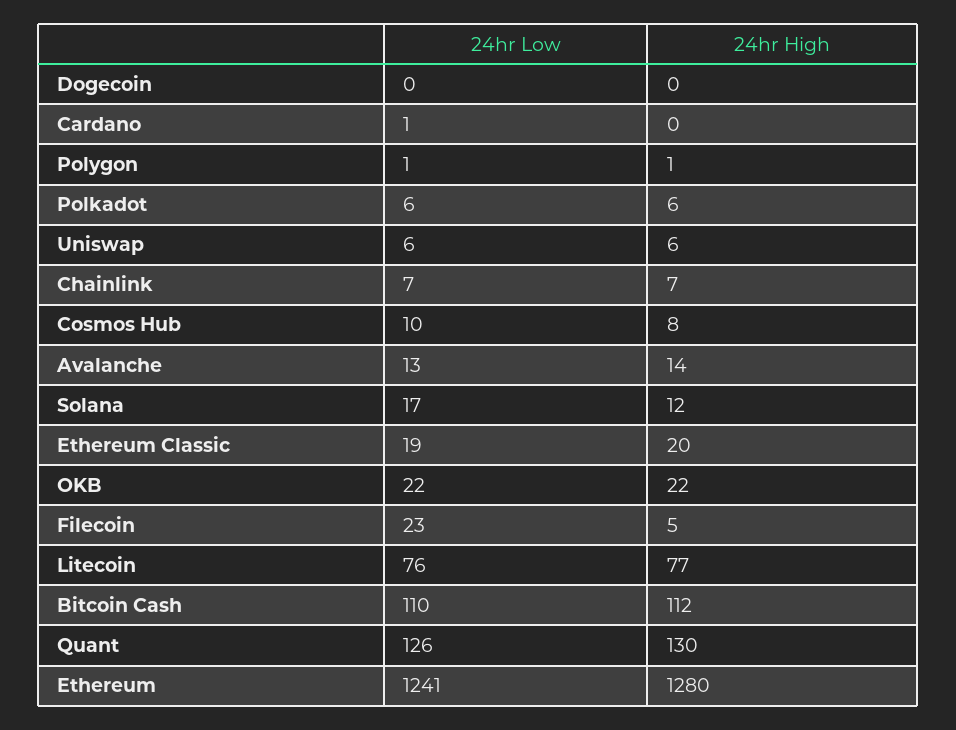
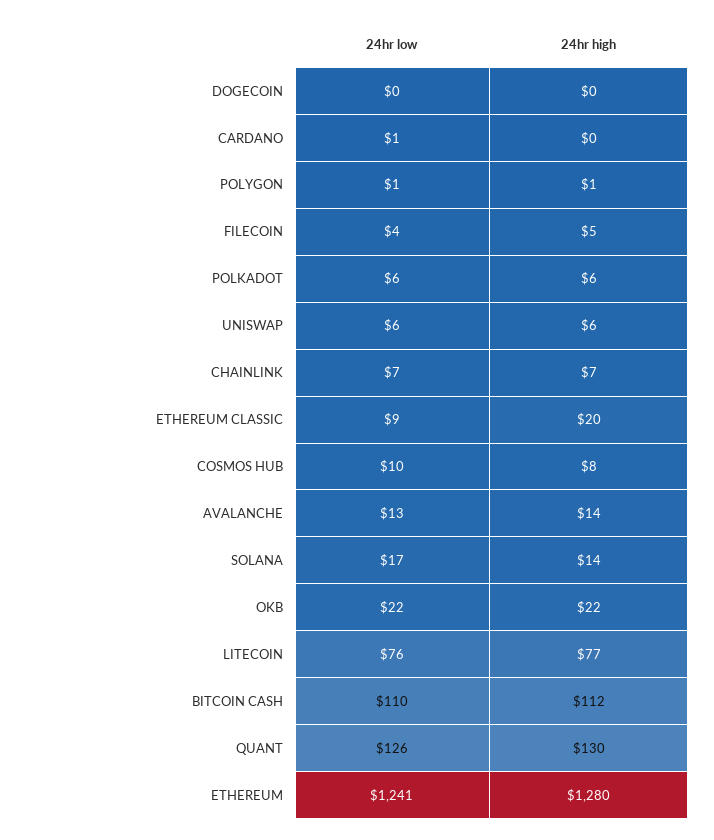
  {
    "24hr Low": {
      "Dogecoin": 0,
      "Cardano": 1,
      "Polygon": 1,
      "Polkadot": 6,
      "Uniswap": 6,
      "Chainlink": 7,
      "Cosmos Hub": 10,
      "Avalanche": 13,
      "Solana": 17,
-     "Ethereum Classic": 19,
+     "Ethereum Classic": 9,
      "OKB": 22,
-     "Filecoin": 23,
+     "Filecoin": 4,
      "Litecoin": 76,
      "Bitcoin Cash": 110,
      "Quant": 126,
      "Ethereum": 1241
    },
    "24hr High": {
      "Dogecoin": 0,
      "Cardano": 0,
      "Polygon": 1,
      "Polkadot": 6,
      "Uniswap": 6,
      "Chainlink": 7,
      "Cosmos Hub": 8,
      "Avalanche": 14,
-     "Solana": 12,
+     "Solana": 14,
      "Ethereum Classic": 20,
      "OKB": 22,
      "Filecoin": 5,
      "Litecoin": 77,
      "Bitcoin Cash": 112,
      "Quant": 130,
      "Ethereum": 1280
    }
  }

